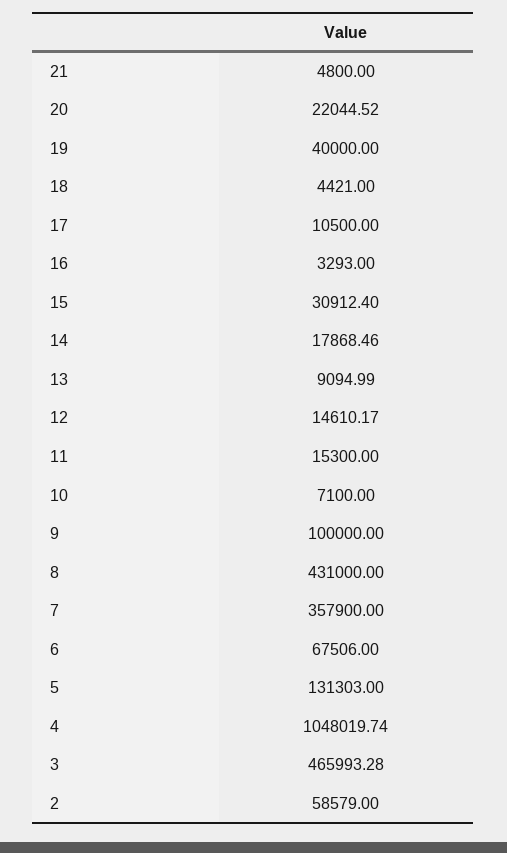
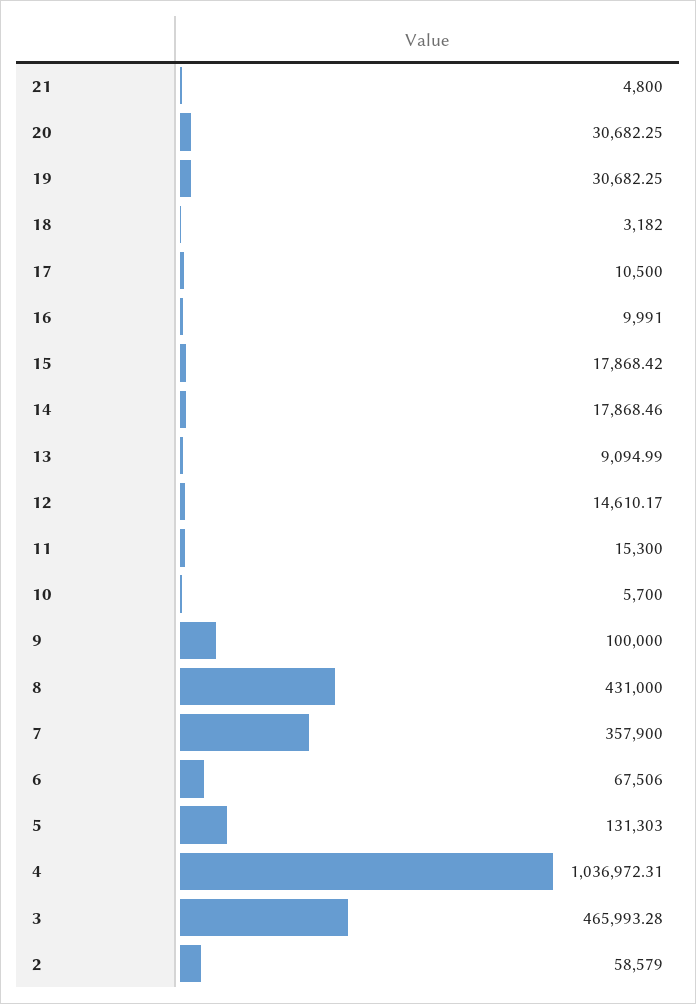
  {
    "21": 4800,
-   "20": 22044.52,
+   "20": 30682.25,
-   "19": 40000,
+   "19": 30682.25,
-   "18": 4421,
+   "18": 3182,
    "17": 10500,
-   "16": 3293,
+   "16": 9991,
-   "15": 30912.4,
+   "15": 17868.42,
    "14": 17868.46,
    "13": 9094.99,
    "12": 14610.17,
    "11": 15300,
-   "10": 7100,
+   "10": 5700,
    "9": 100000,
    "8": 431000,
    "7": 357900,
    "6": 67506,
    "5": 131303,
-   "4": 1048019.74,
+   "4": 1036972.31,
    "3": 465993.28,
    "2": 58579
  }

